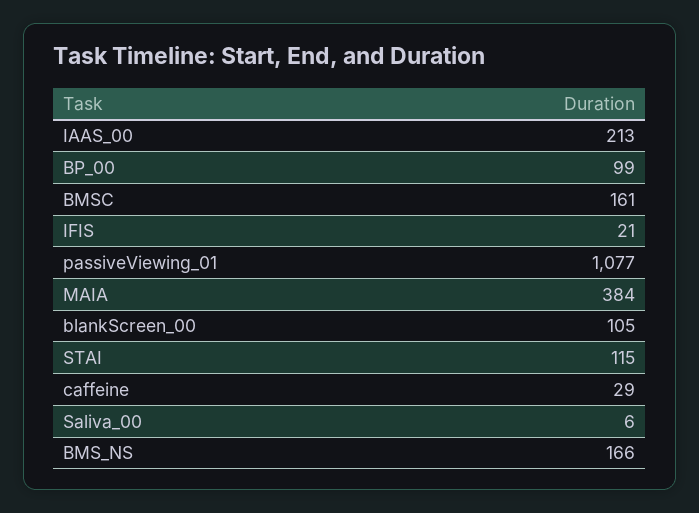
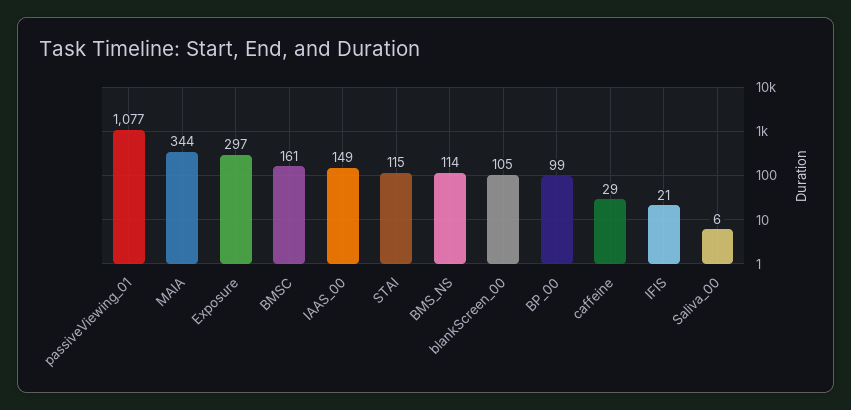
  {
-   "IAAS_00": 213,
+   "IAAS_00": 149,
    "BP_00": 99,
    "BMSC": 161,
    "IFIS": 21,
    "passiveViewing_01": 1077,
-   "MAIA": 384,
+   "MAIA": 344,
    "blankScreen_00": 105,
    "STAI": 115,
    "caffeine": 29,
    "Saliva_00": 6,
-   "BMS_NS": 166
+   "BMS_NS": 114,
+   "Exposure": 297
  }

